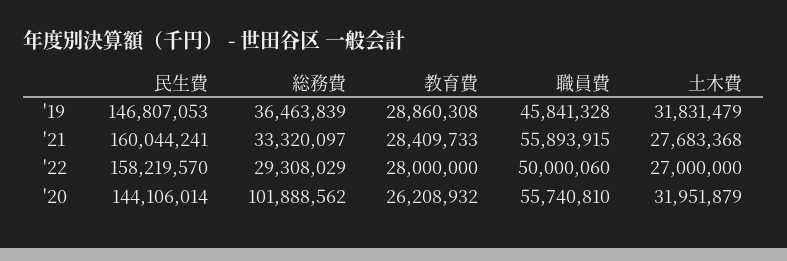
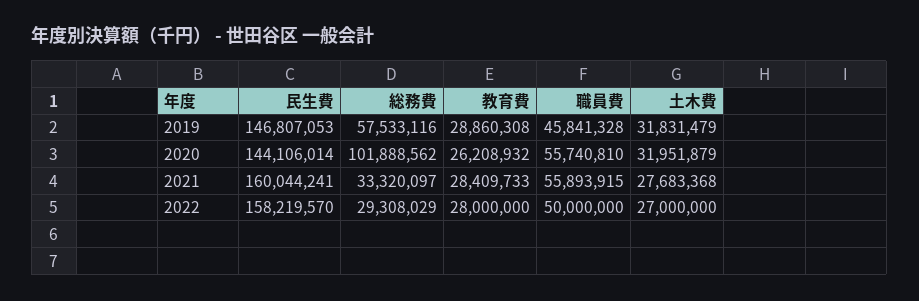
  {
    "民生費": {
      "'19": 146807053,
      "'21": 160044241,
      "'22": 158219570,
      "'20": 144106014
    },
    "総務費": {
-     "'19": 36463839,
+     "'19": 57533116,
      "'21": 33320097,
      "'22": 29308029,
      "'20": 101888562
    },
    "教育費": {
      "'19": 28860308,
      "'21": 28409733,
      "'22": 28000000,
      "'20": 26208932
    },
    "職員費": {
      "'19": 45841328,
      "'21": 55893915,
-     "'22": 50000060,
+     "'22": 50000000,
      "'20": 55740810
    },
    "土木費": {
      "'19": 31831479,
      "'21": 27683368,
      "'22": 27000000,
      "'20": 31951879
    }
  }

